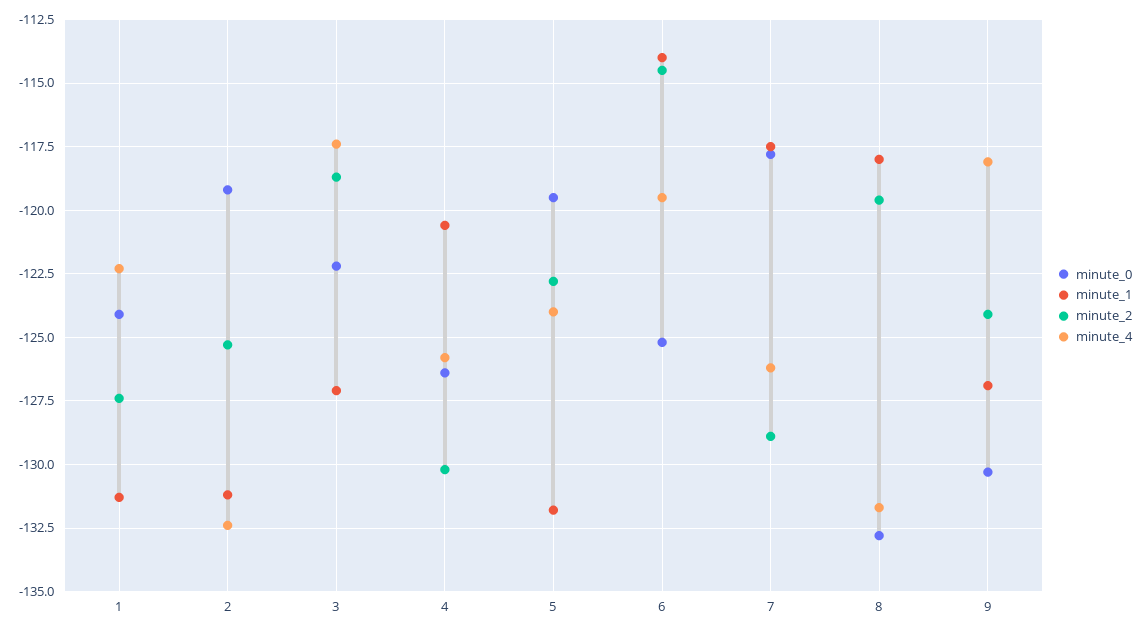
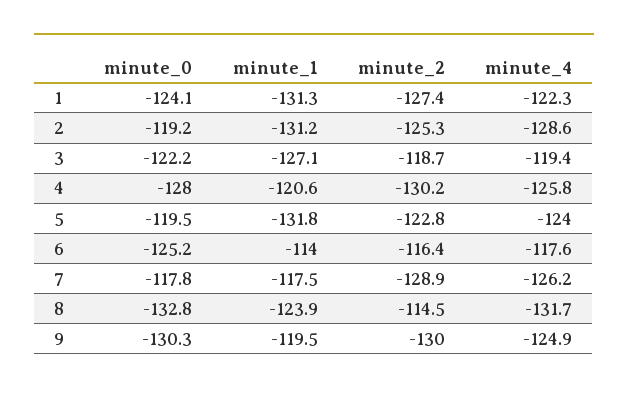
  {
    "minute_0": {
      "1": -124.1,
      "2": -119.2,
      "3": -122.2,
-     "4": -126.5,
+     "4": -128,
      "5": -119.5,
      "6": -125.2,
      "7": -117.8,
      "8": -132.8,
      "9": -130.3
    },
    "minute_1": {
      "1": -131.3,
      "2": -131.2,
      "3": -127.1,
      "4": -120.6,
      "5": -131.8,
      "6": -114,
      "7": -117.5,
-     "8": -118,
+     "8": -123.9,
-     "9": -127
+     "9": -119.5
    },
    "minute_2": {
      "1": -127.4,
      "2": -125.3,
      "3": -118.7,
      "4": -130.2,
      "5": -122.8,
-     "6": -114.5,
+     "6": -116.4,
      "7": -128.9,
-     "8": -119.5,
+     "8": -114.5,
-     "9": -124
+     "9": -130
    },
    "minute_4": {
      "1": -122.3,
-     "2": -132.5,
+     "2": -128.6,
-     "3": -117.5,
+     "3": -119.4,
      "4": -125.8,
      "5": -124,
-     "6": -119.5,
+     "6": -117.6,
      "7": -126.2,
      "8": -131.7,
-     "9": -118
+     "9": -124.9
    }
  }

